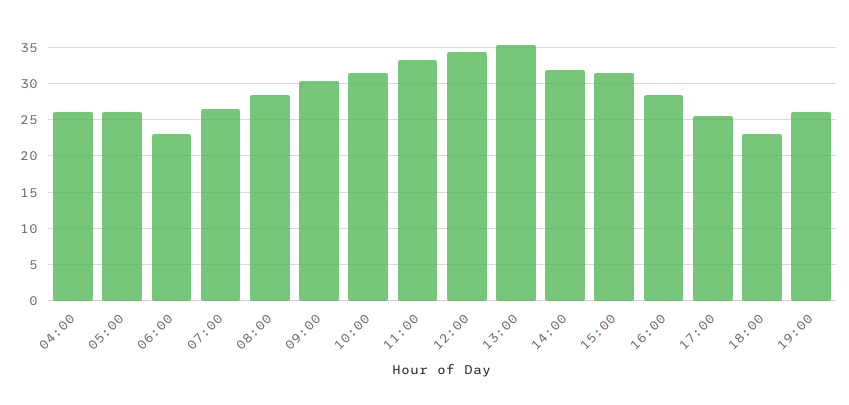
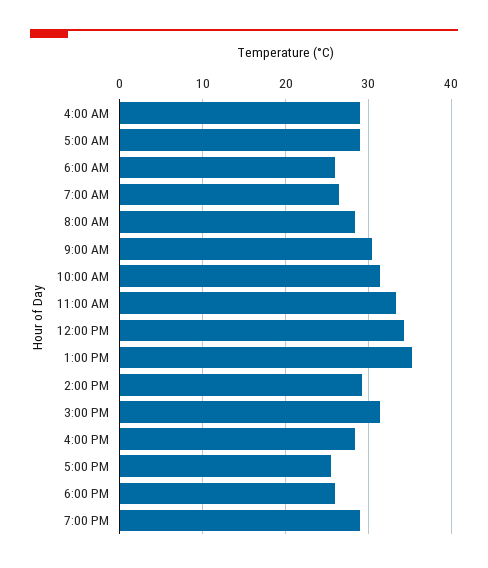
  {
-   "04:00": 26,
+   "04:00": 29,
-   "05:00": 26,
+   "05:00": 29,
-   "06:00": 23,
+   "06:00": 26,
    "07:00": 27,
    "08:00": 28,
    "09:00": 30,
    "10:00": 31,
    "11:00": 33,
    "12:00": 34,
    "13:00": 35,
-   "14:00": 32,
+   "14:00": 29,
    "15:00": 31,
    "16:00": 28,
    "17:00": 26,
-   "18:00": 23,
+   "18:00": 26,
-   "19:00": 26
+   "19:00": 29
  }

